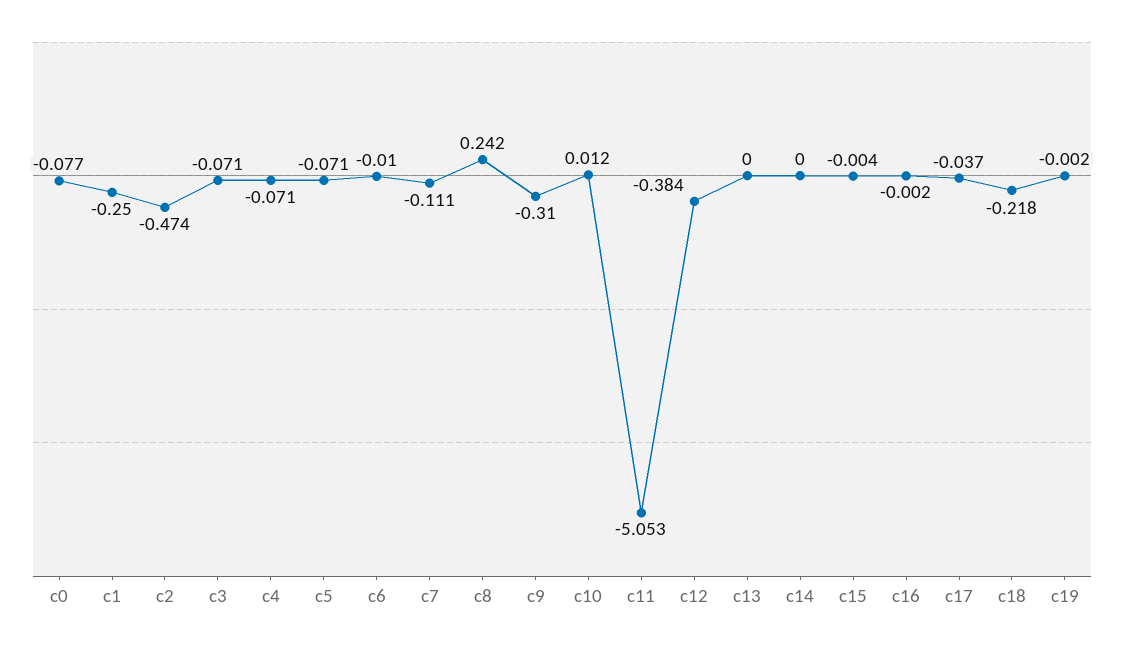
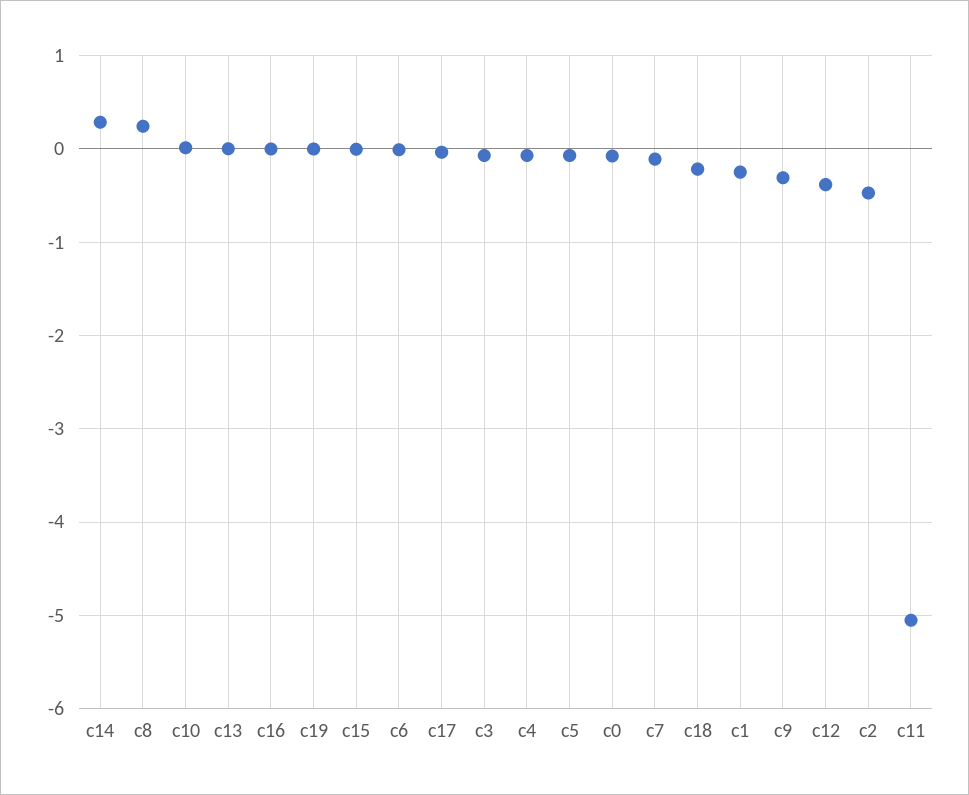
  {
    "c0": -0.077,
    "c1": -0.25,
    "c2": -0.474,
    "c3": -0.071,
    "c4": -0.071,
    "c5": -0.071,
    "c6": -0.01,
    "c7": -0.111,
    "c8": 0.242,
    "c9": -0.31,
    "c10": 0.012,
    "c11": -5.053,
    "c12": -0.384,
    "c13": 0,
-   "c14": 0,
+   "c14": 0.3,
    "c15": -0.004,
    "c16": -0.002,
    "c17": -0.037,
    "c18": -0.218,
    "c19": -0.002
  }

